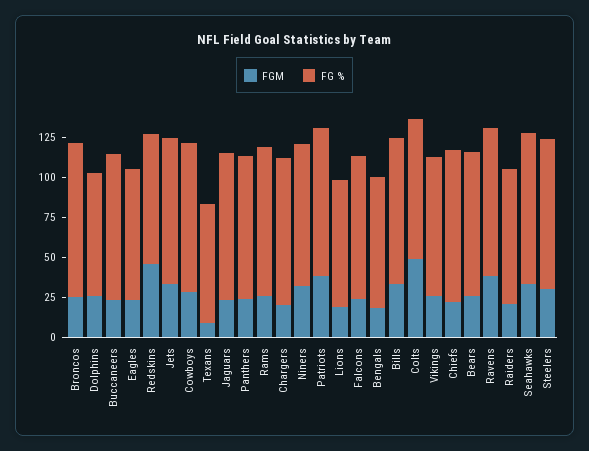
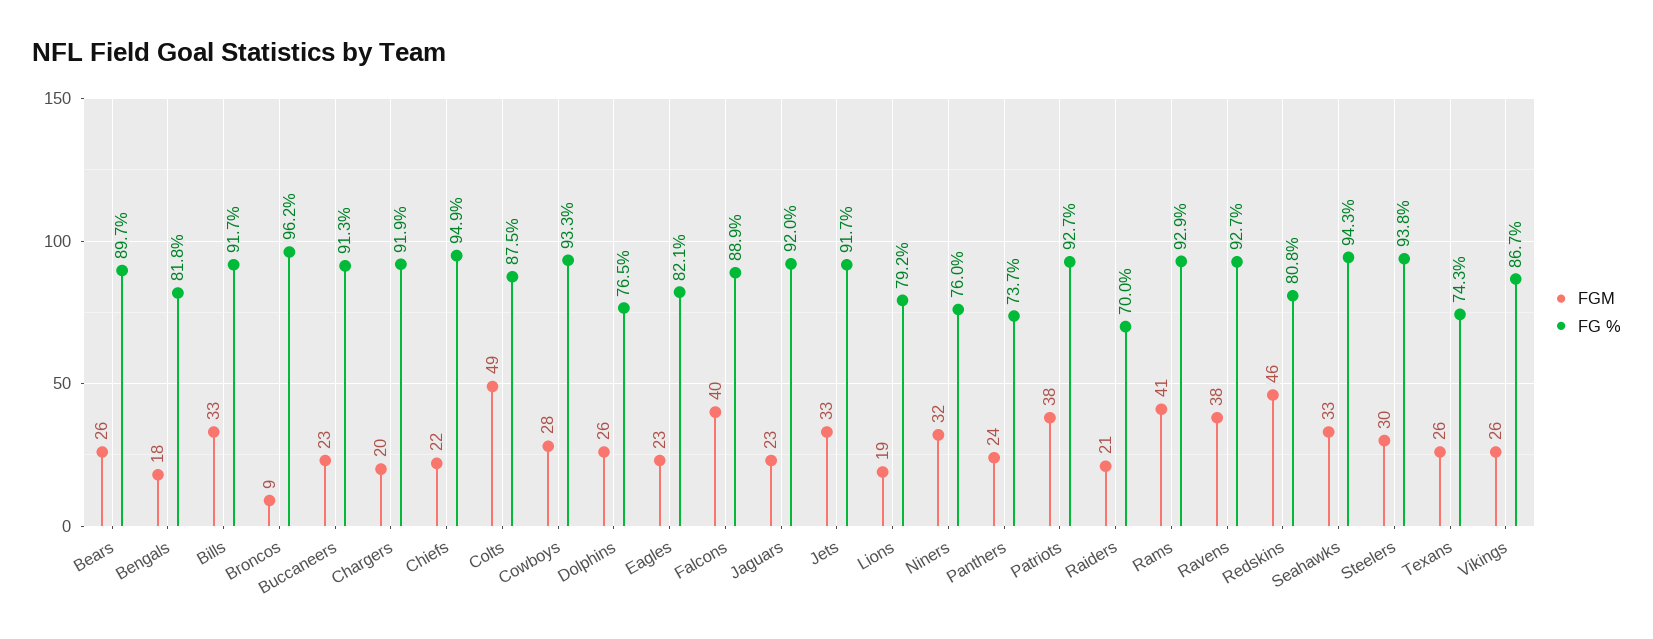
  {
    "FGM": {
-     "Broncos": 25,
+     "Broncos": 9,
      "Dolphins": 26,
      "Buccaneers": 23,
      "Eagles": 23,
      "Redskins": 46,
      "Jets": 33,
      "Cowboys": 28,
-     "Texans": 10,
+     "Texans": 26,
      "Jaguars": 23,
      "Panthers": 24,
-     "Rams": 25,
+     "Rams": 41,
      "Chargers": 20,
      "Niners": 32,
      "Patriots": 38,
      "Lions": 19,
-     "Falcons": 25,
+     "Falcons": 40,
      "Bengals": 18,
      "Bills": 33,
      "Colts": 49,
      "Vikings": 26,
      "Chiefs": 22,
      "Bears": 26,
      "Ravens": 38,
      "Raiders": 21,
      "Seahawks": 33,
      "Steelers": 30
    },
    "FG %": {
      "Broncos": 96.2,
      "Dolphins": 76.5,
      "Buccaneers": 91.3,
      "Eagles": 82.1,
      "Redskins": 80.8,
      "Jets": 91.7,
      "Cowboys": 93.3,
      "Texans": 74.3,
      "Jaguars": 92,
-     "Panthers": 90,
+     "Panthers": 73.7,
      "Rams": 92.9,
      "Chargers": 91.9,
-     "Niners": 90,
+     "Niners": 76,
      "Patriots": 92.7,
      "Lions": 79.2,
      "Falcons": 88.9,
      "Bengals": 81.8,
      "Bills": 91.7,
      "Colts": 87.5,
      "Vikings": 86.7,
      "Chiefs": 94.9,
      "Bears": 89.7,
      "Ravens": 92.7,
-     "Raiders": 85,
+     "Raiders": 70,
      "Seahawks": 94.3,
      "Steelers": 93.8
    }
  }

